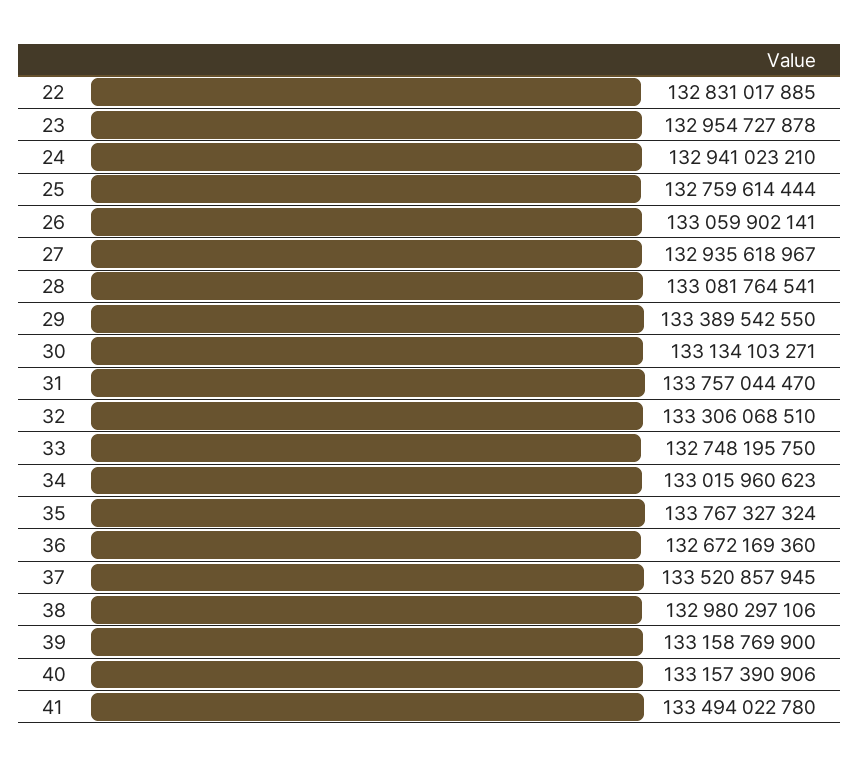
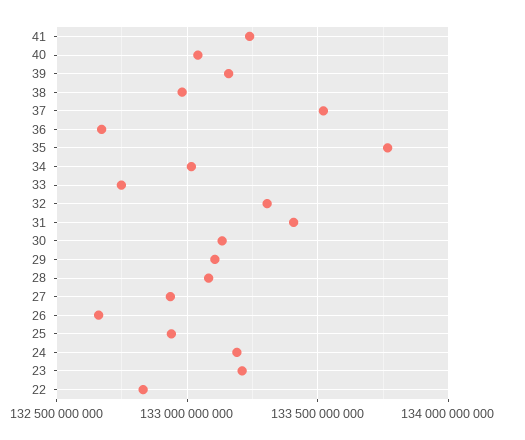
  {
    "22": 132831017885,
-   "23": 132954727878,
+   "23": 133200000000,
-   "24": 132941023210,
+   "24": 133200000000,
-   "25": 132759614444,
+   "25": 132950000000,
-   "26": 133059902141,
+   "26": 132650000000,
    "27": 132935618967,
    "28": 133081764541,
-   "29": 133389542550,
+   "29": 133100000000,
    "30": 133134103271,
-   "31": 133757044470,
+   "31": 133400000000,
    "32": 133306068510,
    "33": 132748195750,
    "34": 133015960623,
    "35": 133767327324,
    "36": 132672169360,
    "37": 133520857945,
    "38": 132980297106,
    "39": 133158769900,
-   "40": 133157390906,
+   "40": 133050000000,
-   "41": 133494022780
+   "41": 133250000000
  }

